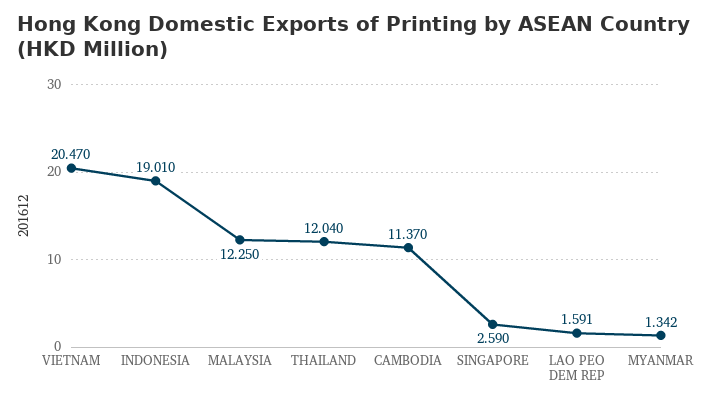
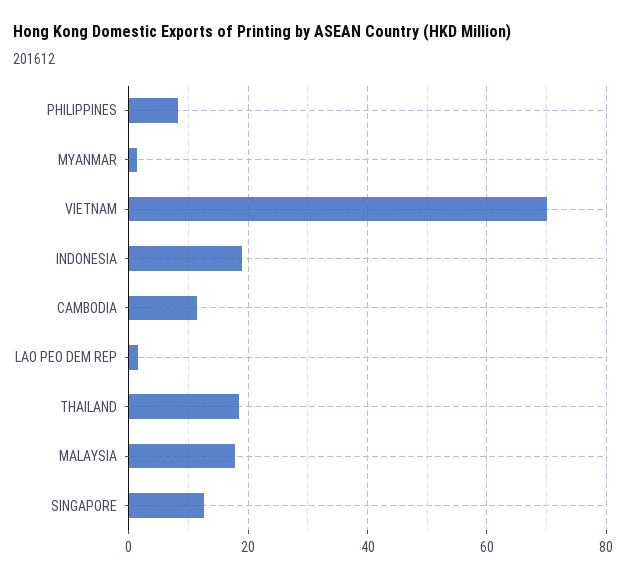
  {
-   "VIETNAM": 20.47,
+   "VIETNAM": 70,
    "INDONESIA": 19.01,
-   "MALAYSIA": 12.25,
+   "MALAYSIA": 18,
-   "THAILAND": 12.04,
+   "THAILAND": 18,
    "CAMBODIA": 11.37,
-   "SINGAPORE": 2.59,
+   "SINGAPORE": 12,
    "LAO PEO DEM REP": 1.591,
-   "MYANMAR": 1.342
+   "MYANMAR": 1.342,
+   "PHILIPPINES": 8
  }

